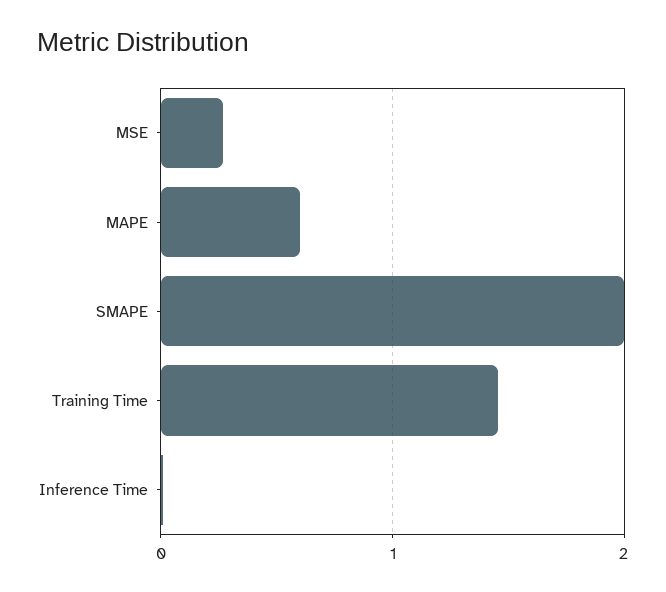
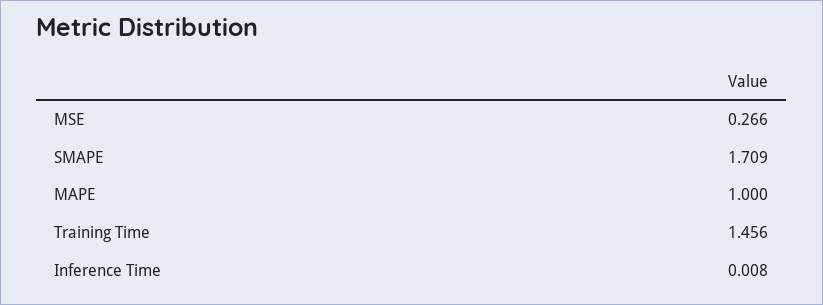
  {
    "MSE": 0.266,
-   "MAPE": 0.6,
+   "MAPE": 1,
-   "SMAPE": 2,
+   "SMAPE": 1.709,
    "Training Time": 1.456,
    "Inference Time": 0.008
  }

